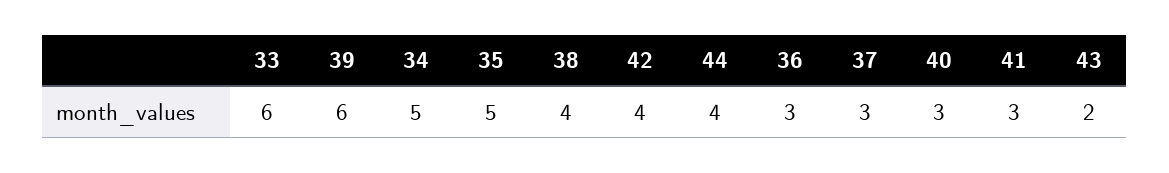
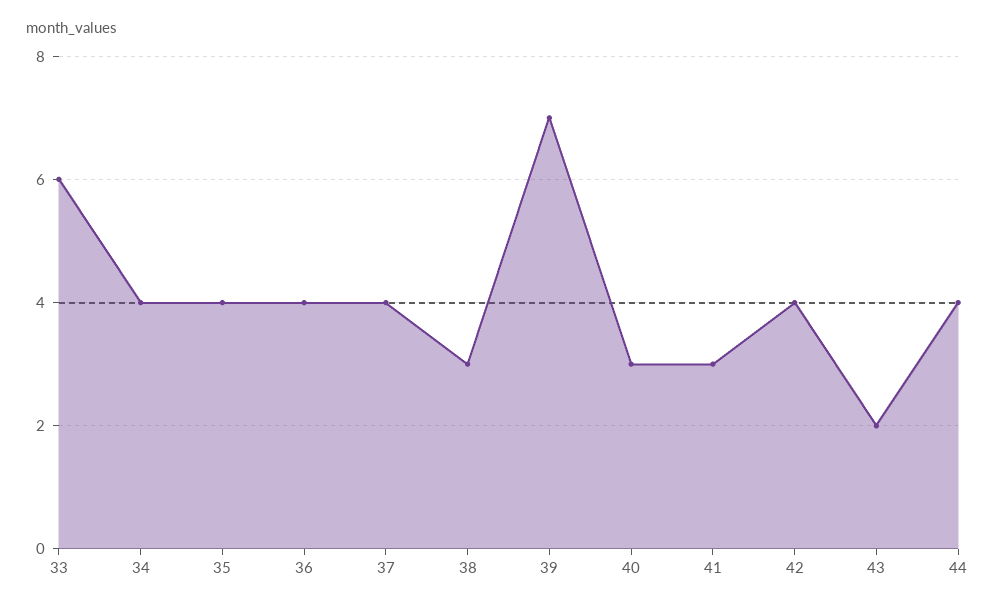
  {
    "33": 6,
-   "39": 6,
+   "39": 7,
-   "34": 5,
+   "34": 4,
-   "35": 5,
+   "35": 4,
-   "38": 4,
+   "38": 3,
    "42": 4,
    "44": 4,
-   "36": 3,
+   "36": 4,
-   "37": 3,
+   "37": 4,
    "40": 3,
    "41": 3,
    "43": 2
  }

